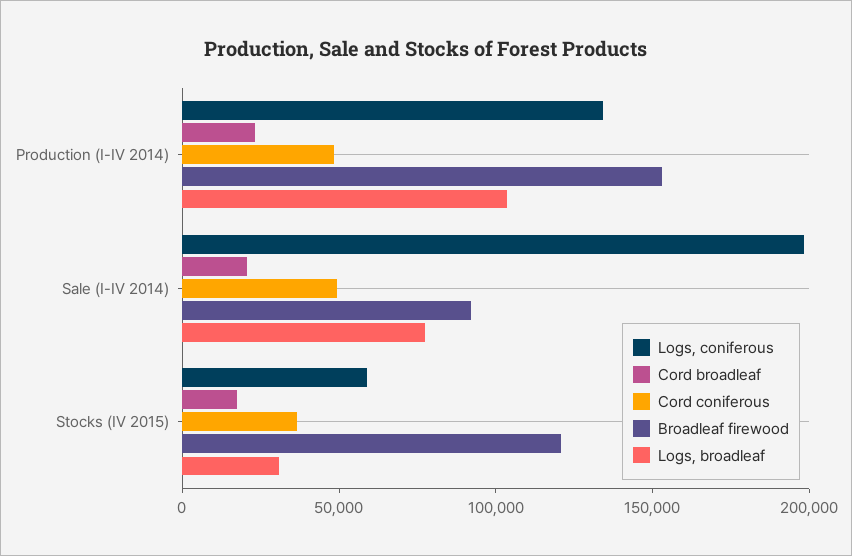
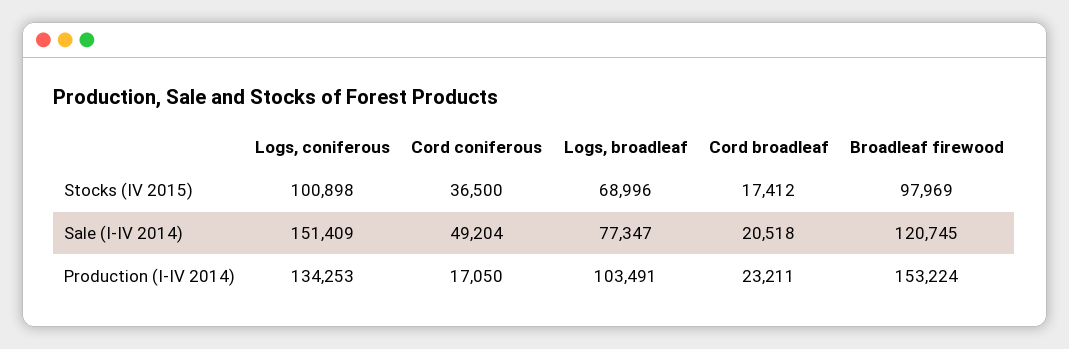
  {
    "Logs, coniferous": {
      "Production (I-IV 2014)": 134253,
-     "Sale (I-IV 2014)": 200000,
+     "Sale (I-IV 2014)": 151409,
-     "Stocks (IV 2015)": 60000
+     "Stocks (IV 2015)": 100898
    },
    "Cord broadleaf": {
      "Production (I-IV 2014)": 23211,
      "Sale (I-IV 2014)": 20518,
      "Stocks (IV 2015)": 17412
    },
    "Cord coniferous": {
-     "Production (I-IV 2014)": 50000,
+     "Production (I-IV 2014)": 17050,
      "Sale (I-IV 2014)": 49204,
      "Stocks (IV 2015)": 36500
    },
    "Broadleaf firewood": {
      "Production (I-IV 2014)": 153224,
-     "Sale (I-IV 2014)": 90000,
+     "Sale (I-IV 2014)": 120745,
-     "Stocks (IV 2015)": 120000
+     "Stocks (IV 2015)": 97969
    },
    "Logs, broadleaf": {
      "Production (I-IV 2014)": 103491,
      "Sale (I-IV 2014)": 77347,
-     "Stocks (IV 2015)": 30000
+     "Stocks (IV 2015)": 68996
    }
  }

